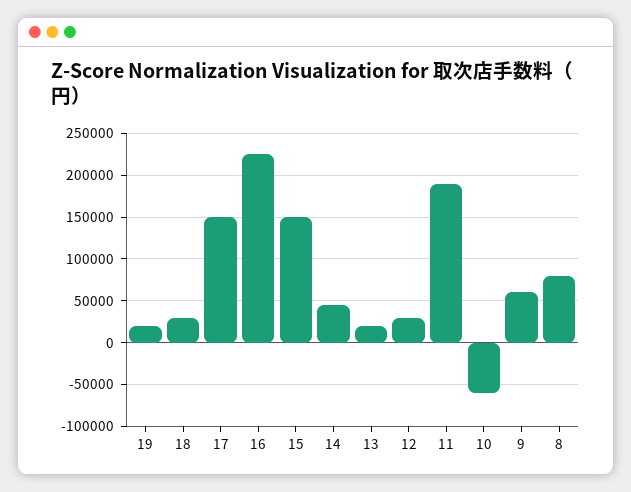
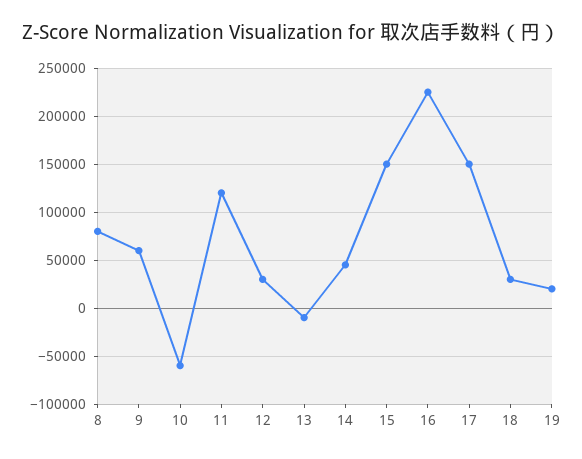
  {
    "19": 20000,
    "18": 30000,
    "17": 150000,
    "16": 230000,
    "15": 150000,
    "14": 50000,
-   "13": 20000,
+   "13": -10000,
    "12": 30000,
-   "11": 190000,
+   "11": 120000,
    "10": -60000,
    "9": 60000,
    "8": 80000
  }

